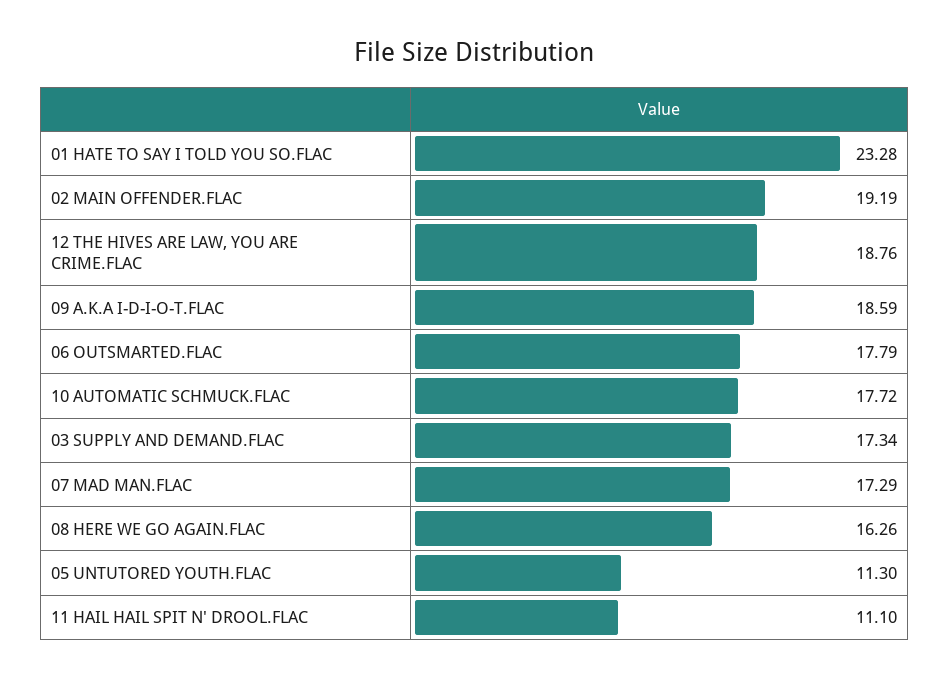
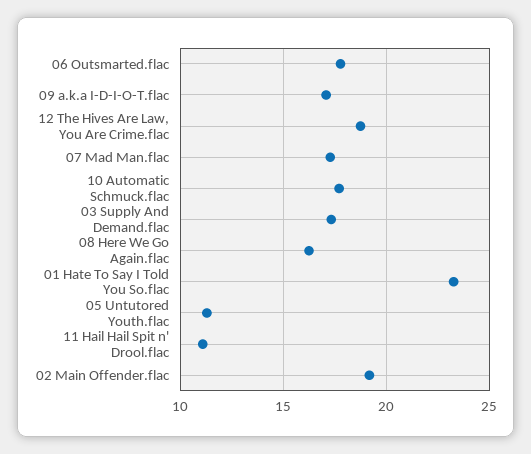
  {
    "01 HATE TO SAY I TOLD YOU SO.FLAC": 23.28,
    "02 MAIN OFFENDER.FLAC": 19.19,
    "12 THE HIVES ARE LAW, YOU ARE CRIME.FLAC": 18.76,
-   "09 A.K.A I-D-I-O-T.FLAC": 18.59,
+   "09 A.K.A I-D-I-O-T.FLAC": 17,
    "06 OUTSMARTED.FLAC": 17.79,
    "10 AUTOMATIC SCHMUCK.FLAC": 17.72,
    "03 SUPPLY AND DEMAND.FLAC": 17.34,
    "07 MAD MAN.FLAC": 17.29,
    "08 HERE WE GO AGAIN.FLAC": 16.26,
    "05 UNTUTORED YOUTH.FLAC": 11.3,
    "11 HAIL HAIL SPIT N' DROOL.FLAC": 11.1
  }

